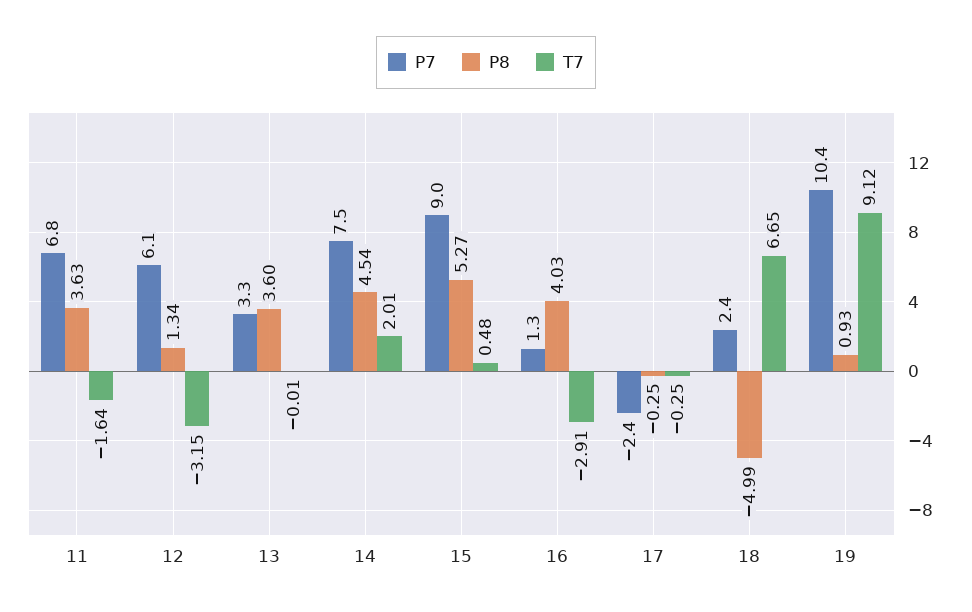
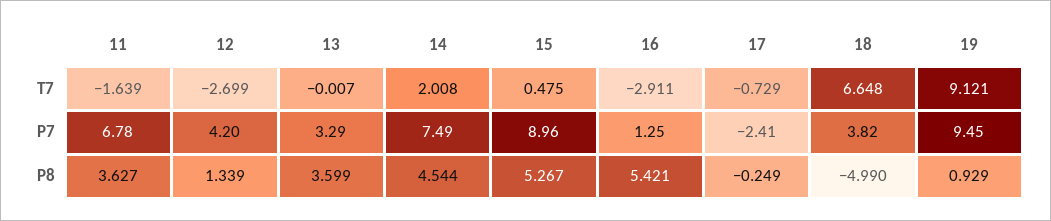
  {
    "P7": {
      "11": 6.78,
-     "12": 6.1,
+     "12": 4.2,
      "13": 3.29,
      "14": 7.49,
      "15": 8.96,
      "16": 1.25,
      "17": -2.41,
-     "18": 2.4,
+     "18": 3.82,
-     "19": 10.4
+     "19": 9.45
    },
    "P8": {
      "11": 3.627,
      "12": 1.339,
      "13": 3.599,
      "14": 4.544,
      "15": 5.267,
-     "16": 4.03,
+     "16": 5.421,
      "17": -0.249,
      "18": -4.99,
      "19": 0.929
    },
    "T7": {
      "11": -1.639,
-     "12": -3.15,
+     "12": -2.699,
      "13": -0.007,
      "14": 2.008,
      "15": 0.475,
      "16": -2.911,
-     "17": -0.25,
+     "17": -0.729,
      "18": 6.648,
      "19": 9.121
    }
  }

